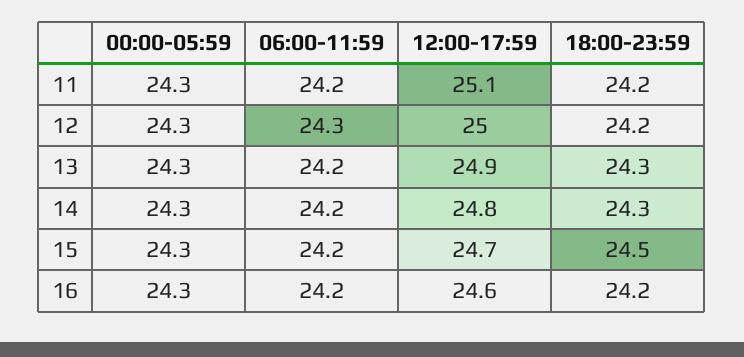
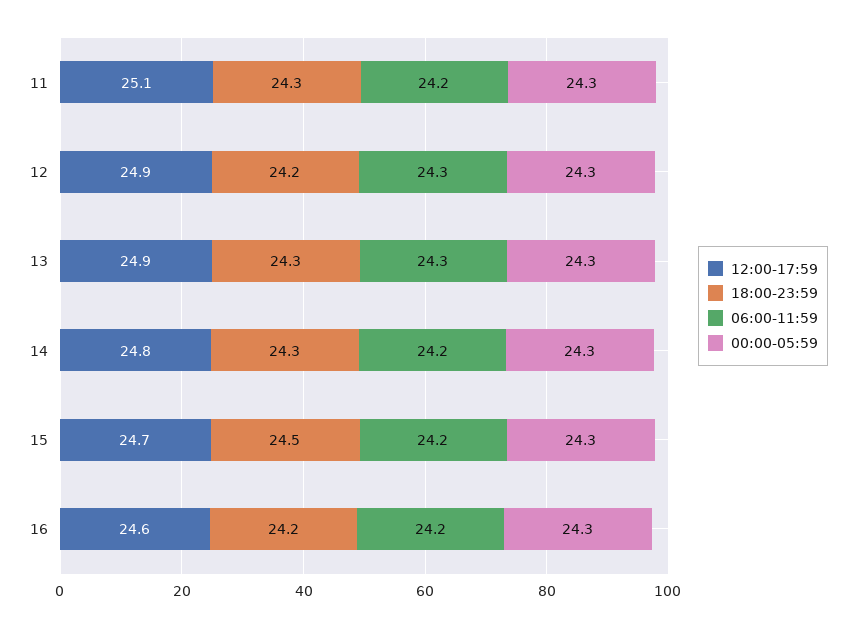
  {
    "00:00-05:59": {
      "11": 24.3,
      "12": 24.3,
      "13": 24.3,
      "14": 24.3,
      "15": 24.3,
      "16": 24.3
    },
    "06:00-11:59": {
      "11": 24.2,
      "12": 24.3,
-     "13": 24.2,
+     "13": 24.3,
      "14": 24.2,
      "15": 24.2,
      "16": 24.2
    },
    "12:00-17:59": {
      "11": 25.1,
-     "12": 25,
+     "12": 24.9,
      "13": 24.9,
      "14": 24.8,
      "15": 24.7,
      "16": 24.6
    },
    "18:00-23:59": {
-     "11": 24.2,
+     "11": 24.3,
      "12": 24.2,
      "13": 24.3,
      "14": 24.3,
      "15": 24.5,
      "16": 24.2
    }
  }

